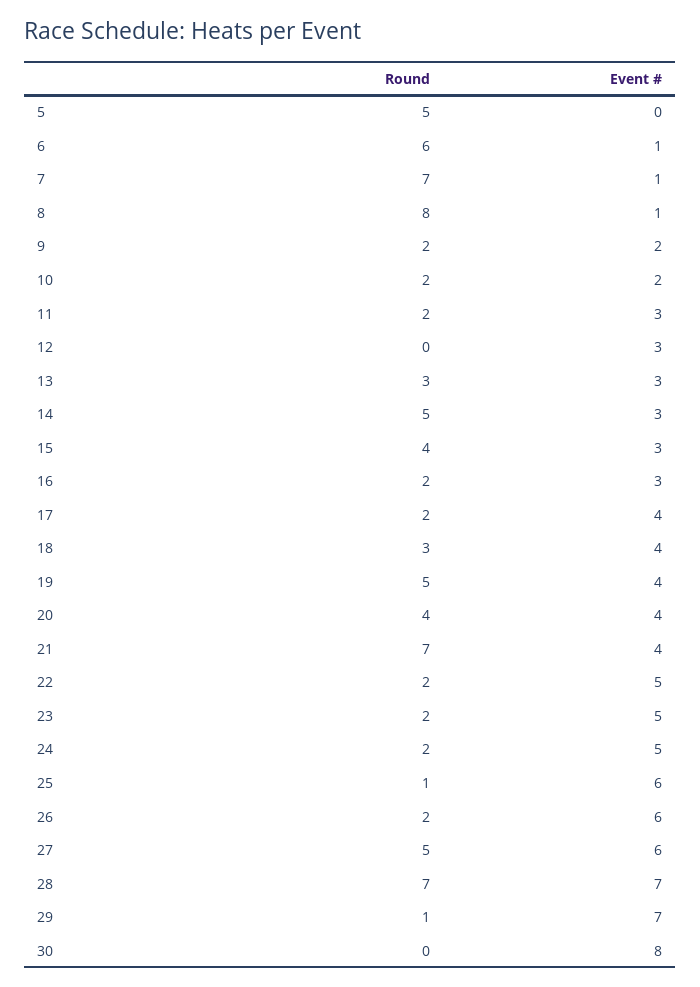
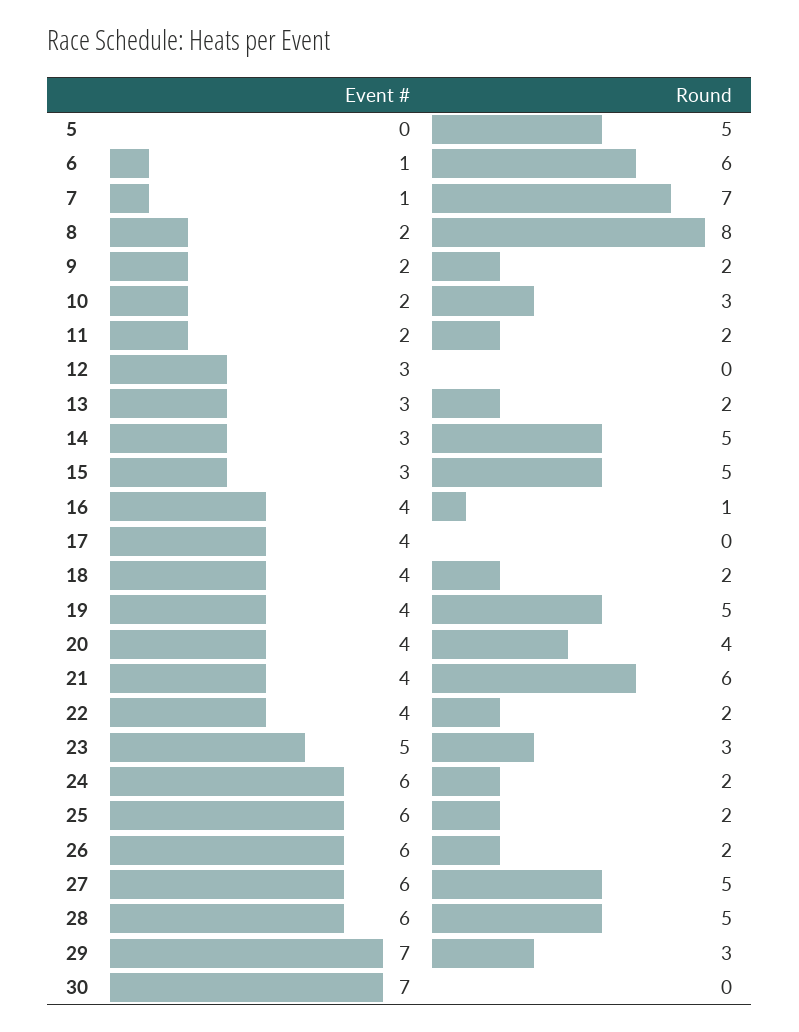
  {
    "Round": {
      "5": 5,
      "6": 6,
      "7": 7,
      "8": 8,
      "9": 2,
-     "10": 2,
+     "10": 3,
      "11": 2,
      "12": 0,
-     "13": 3,
+     "13": 2,
      "14": 5,
-     "15": 4,
+     "15": 5,
-     "16": 2,
+     "16": 1,
-     "17": 2,
+     "17": 0,
-     "18": 3,
+     "18": 2,
      "19": 5,
      "20": 4,
-     "21": 7,
+     "21": 6,
      "22": 2,
-     "23": 2,
+     "23": 3,
      "24": 2,
-     "25": 1,
+     "25": 2,
      "26": 2,
      "27": 5,
-     "28": 7,
+     "28": 5,
-     "29": 1,
+     "29": 3,
      "30": 0
    },
    "Event #": {
      "5": 0,
      "6": 1,
      "7": 1,
-     "8": 1,
+     "8": 2,
      "9": 2,
      "10": 2,
-     "11": 3,
+     "11": 2,
      "12": 3,
      "13": 3,
      "14": 3,
      "15": 3,
-     "16": 3,
+     "16": 4,
      "17": 4,
      "18": 4,
      "19": 4,
      "20": 4,
      "21": 4,
-     "22": 5,
+     "22": 4,
      "23": 5,
-     "24": 5,
+     "24": 6,
      "25": 6,
      "26": 6,
      "27": 6,
-     "28": 7,
+     "28": 6,
      "29": 7,
-     "30": 8
+     "30": 7
    }
  }

